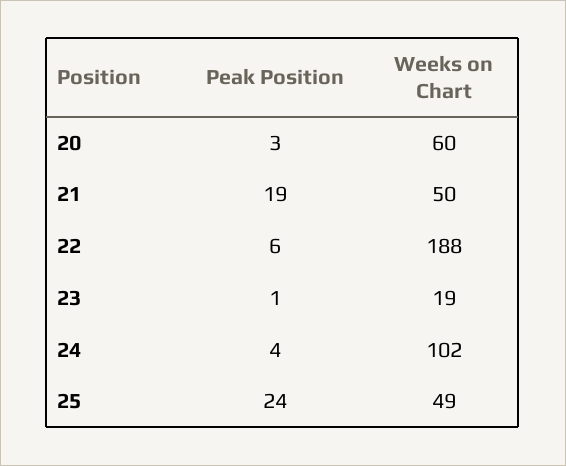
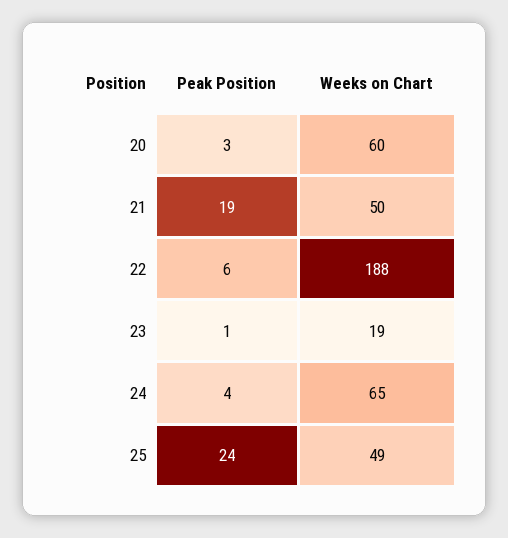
  {
    "Peak Position": {
      "20": 3,
      "21": 19,
      "22": 6,
      "23": 1,
      "24": 4,
      "25": 24
    },
    "Weeks on Chart": {
      "20": 60,
      "21": 50,
      "22": 188,
      "23": 19,
-     "24": 102,
+     "24": 65,
      "25": 49
    }
  }

